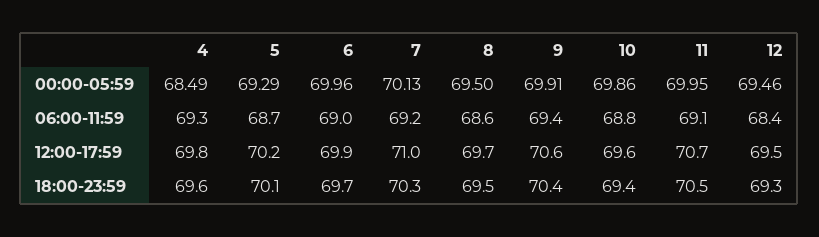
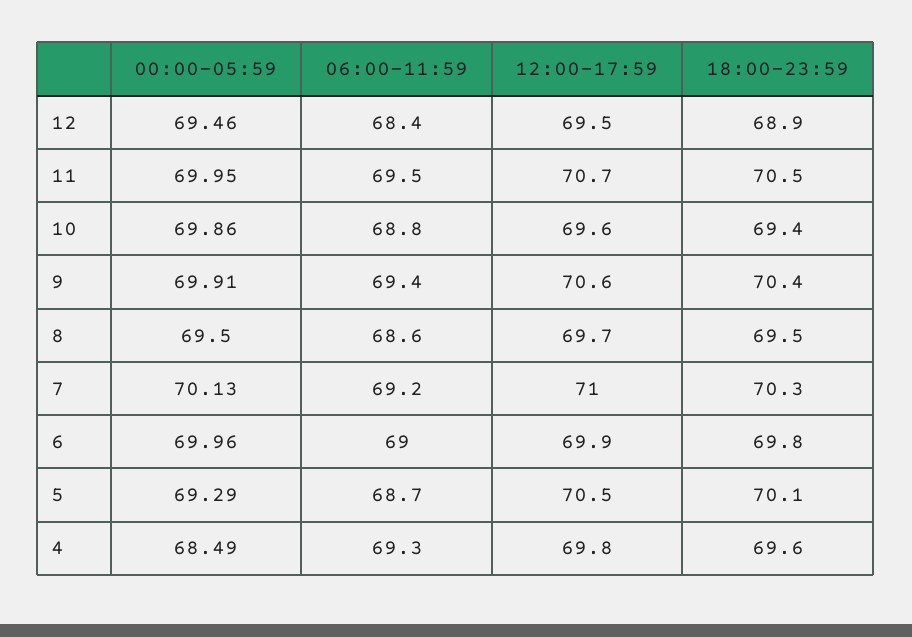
  {
    "4": {
      "00:00-05:59": 68.49,
      "06:00-11:59": 69.3,
      "12:00-17:59": 69.8,
      "18:00-23:59": 69.6
    },
    "5": {
      "00:00-05:59": 69.29,
      "06:00-11:59": 68.7,
-     "12:00-17:59": 70.2,
+     "12:00-17:59": 70.5,
      "18:00-23:59": 70.1
    },
    "6": {
      "00:00-05:59": 69.96,
      "06:00-11:59": 69,
      "12:00-17:59": 69.9,
-     "18:00-23:59": 69.7
+     "18:00-23:59": 69.8
    },
    "7": {
      "00:00-05:59": 70.13,
      "06:00-11:59": 69.2,
      "12:00-17:59": 71,
      "18:00-23:59": 70.3
    },
    "8": {
      "00:00-05:59": 69.5,
      "06:00-11:59": 68.6,
      "12:00-17:59": 69.7,
      "18:00-23:59": 69.5
    },
    "9": {
      "00:00-05:59": 69.91,
      "06:00-11:59": 69.4,
      "12:00-17:59": 70.6,
      "18:00-23:59": 70.4
    },
    "10": {
      "00:00-05:59": 69.86,
      "06:00-11:59": 68.8,
      "12:00-17:59": 69.6,
      "18:00-23:59": 69.4
    },
    "11": {
      "00:00-05:59": 69.95,
-     "06:00-11:59": 69.1,
+     "06:00-11:59": 69.5,
      "12:00-17:59": 70.7,
      "18:00-23:59": 70.5
    },
    "12": {
      "00:00-05:59": 69.46,
      "06:00-11:59": 68.4,
      "12:00-17:59": 69.5,
-     "18:00-23:59": 69.3
+     "18:00-23:59": 68.9
    }
  }

